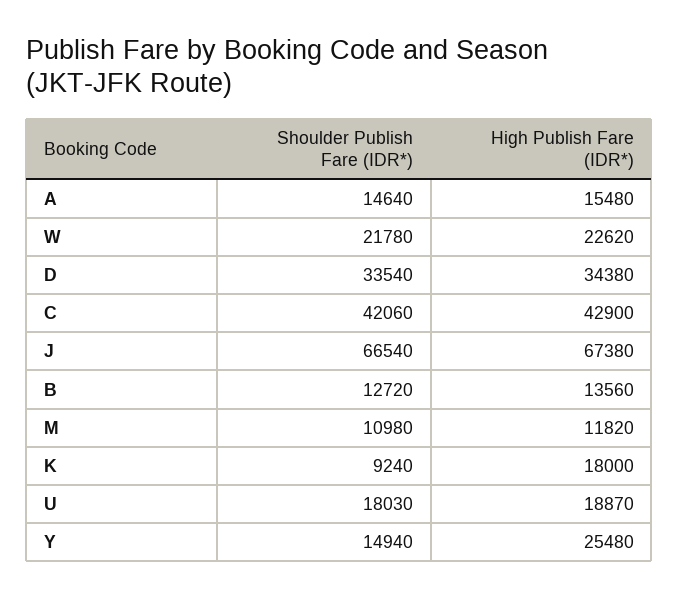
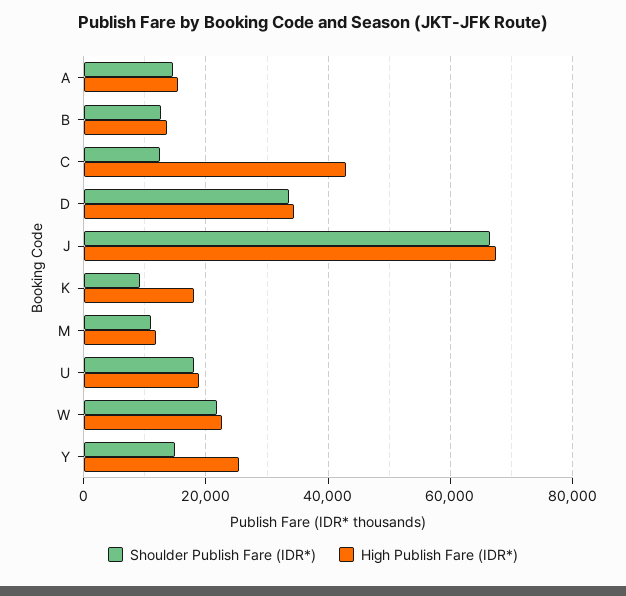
  {
    "Shoulder Publish Fare (IDR*)": {
      "A": 14640,
      "W": 21780,
      "D": 33540,
-     "C": 42060,
+     "C": 12000,
      "J": 66540,
      "B": 12720,
      "M": 10980,
      "K": 9240,
      "U": 18030,
      "Y": 14940
    },
    "High Publish Fare (IDR*)": {
      "A": 15480,
      "W": 22620,
      "D": 34380,
      "C": 42900,
      "J": 67380,
      "B": 13560,
      "M": 11820,
      "K": 18000,
      "U": 18870,
      "Y": 25480
    }
  }

